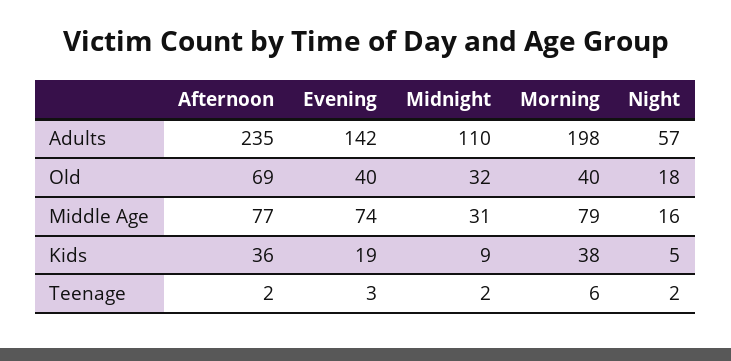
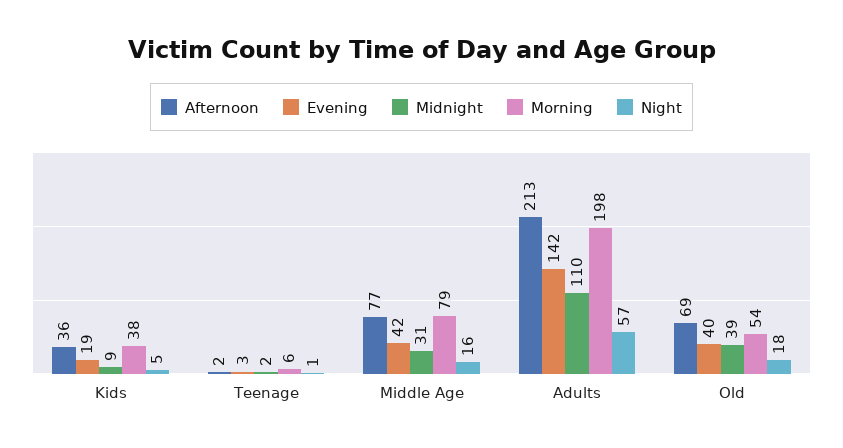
  {
    "Afternoon": {
-     "Adults": 235,
+     "Adults": 213,
      "Old": 69,
      "Middle Age": 77,
      "Kids": 36,
      "Teenage": 2
    },
    "Evening": {
      "Adults": 142,
      "Old": 40,
-     "Middle Age": 74,
+     "Middle Age": 42,
      "Kids": 19,
      "Teenage": 3
    },
    "Midnight": {
      "Adults": 110,
-     "Old": 32,
+     "Old": 39,
      "Middle Age": 31,
      "Kids": 9,
      "Teenage": 2
    },
    "Morning": {
      "Adults": 198,
-     "Old": 40,
+     "Old": 54,
      "Middle Age": 79,
      "Kids": 38,
      "Teenage": 6
    },
    "Night": {
      "Adults": 57,
      "Old": 18,
      "Middle Age": 16,
      "Kids": 5,
-     "Teenage": 2
+     "Teenage": 1
    }
  }

